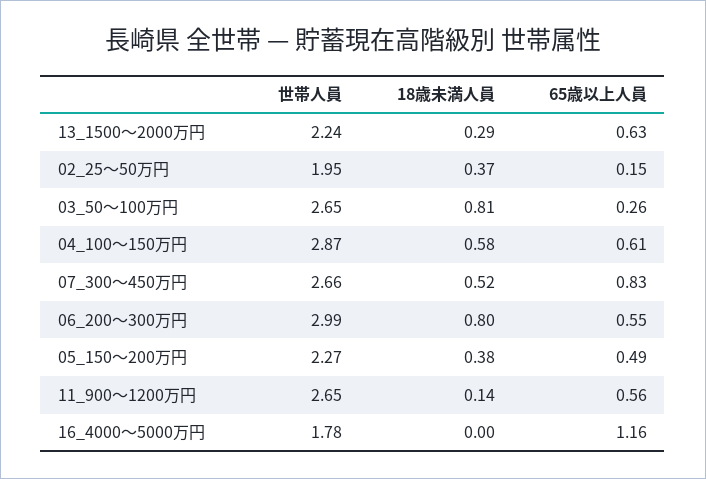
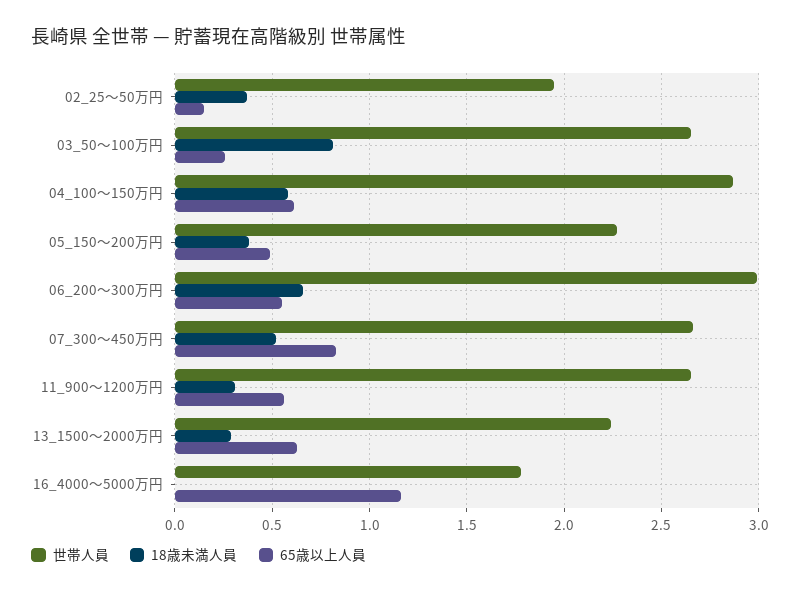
  {
    "世帯人員": {
      "13_1500～2000万円": 2.24,
      "02_25～50万円": 1.95,
      "03_50～100万円": 2.65,
      "04_100～150万円": 2.87,
      "07_300～450万円": 2.66,
      "06_200～300万円": 2.99,
      "05_150～200万円": 2.27,
      "11_900～1200万円": 2.65,
      "16_4000～5000万円": 1.78
    },
    "18歳未満人員": {
      "13_1500～2000万円": 0.29,
      "02_25～50万円": 0.37,
      "03_50～100万円": 0.81,
      "04_100～150万円": 0.58,
      "07_300～450万円": 0.52,
-     "06_200～300万円": 0.8,
+     "06_200～300万円": 0.65,
      "05_150～200万円": 0.38,
-     "11_900～1200万円": 0.14,
+     "11_900～1200万円": 0.3,
      "16_4000～5000万円": 0
    },
    "65歳以上人員": {
      "13_1500～2000万円": 0.63,
      "02_25～50万円": 0.15,
      "03_50～100万円": 0.26,
      "04_100～150万円": 0.61,
      "07_300～450万円": 0.83,
      "06_200～300万円": 0.55,
      "05_150～200万円": 0.49,
      "11_900～1200万円": 0.56,
      "16_4000～5000万円": 1.16
    }
  }

